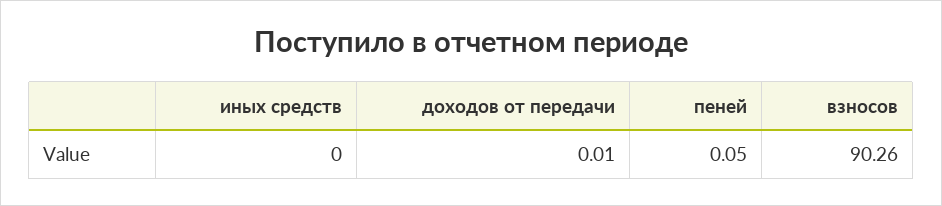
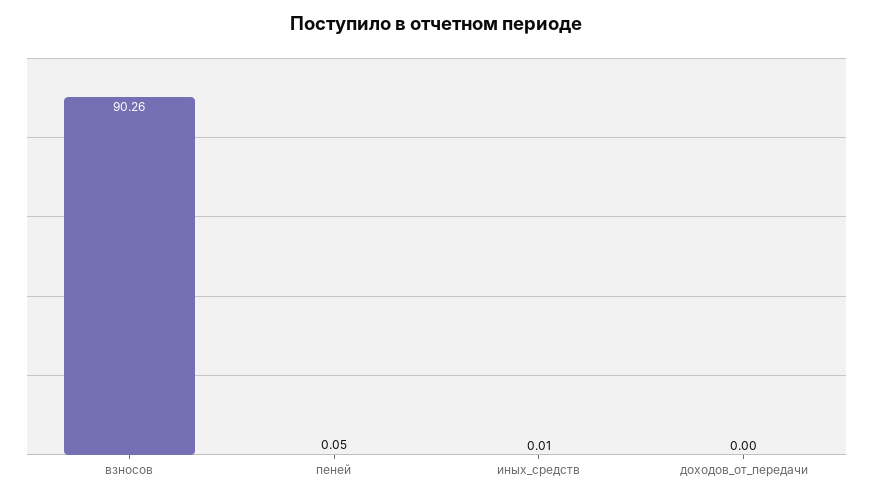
  {
-   "иных средств": 0,
+   "иных средств": 0.01,
-   "доходов от передачи": 0.01,
+   "доходов от передачи": 0,
    "пеней": 0.05,
    "взносов": 90.26
  }

